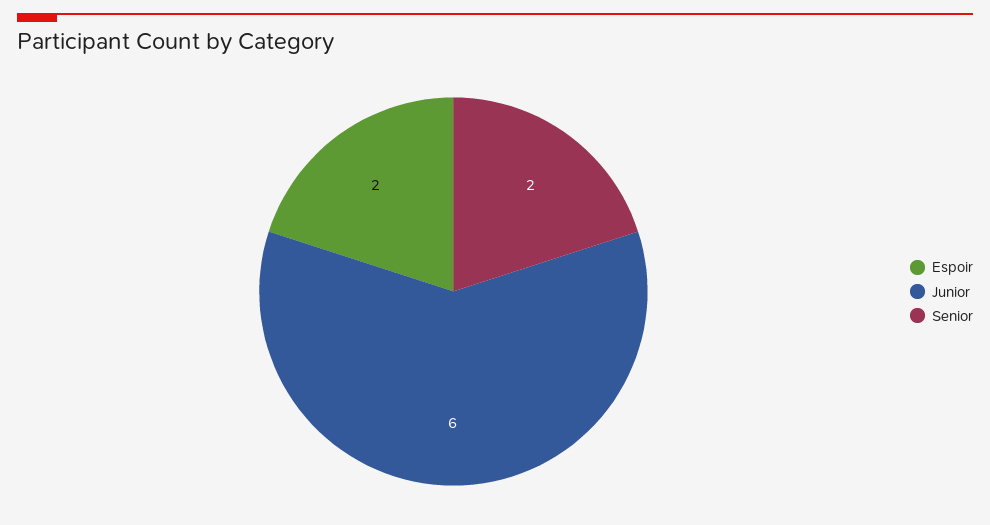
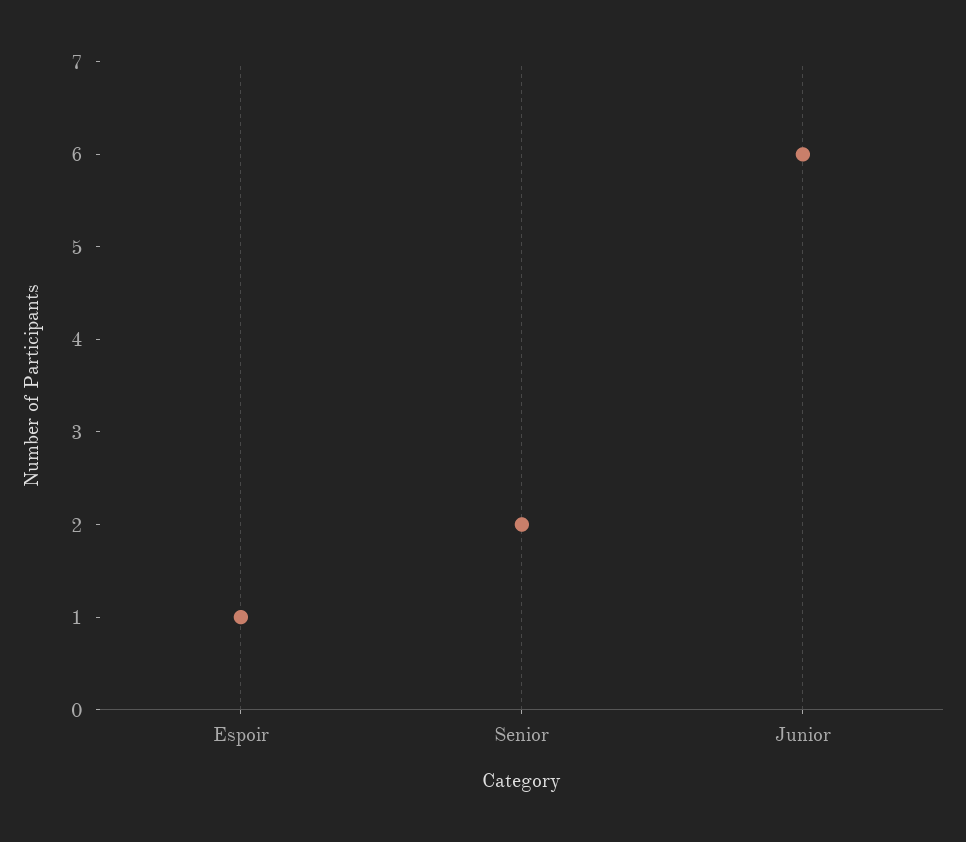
  {
-   "Espoir": 2,
+   "Espoir": 1,
    "Junior": 6,
    "Senior": 2
  }

